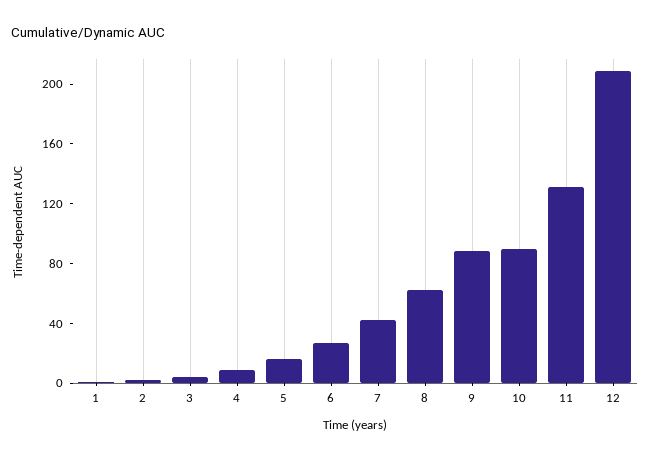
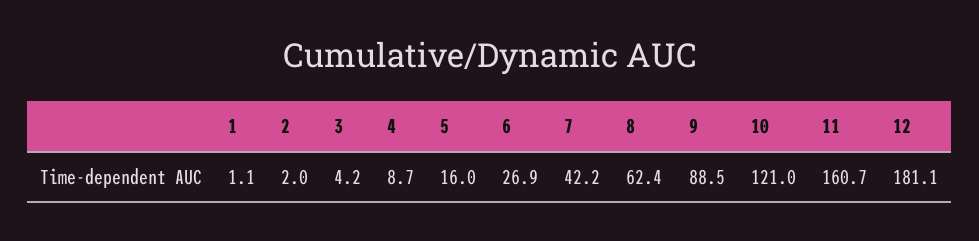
  {
    "1": 1.1,
    "2": 2,
    "3": 4.2,
    "4": 8.7,
    "5": 16,
    "6": 26.9,
    "7": 42.2,
    "8": 62.4,
    "9": 88.5,
-   "10": 90,
+   "10": 121,
-   "11": 130,
+   "11": 160.7,
-   "12": 210
+   "12": 181.1
  }

